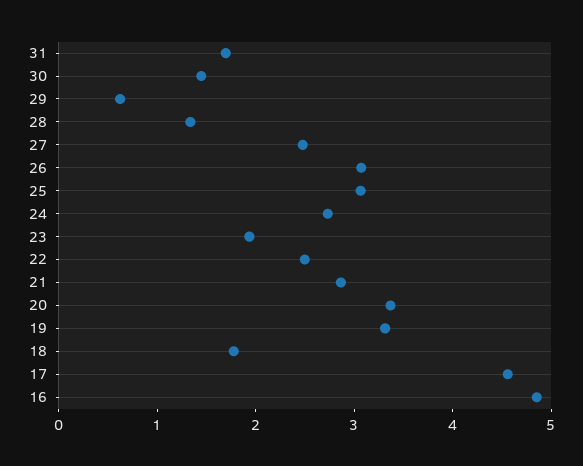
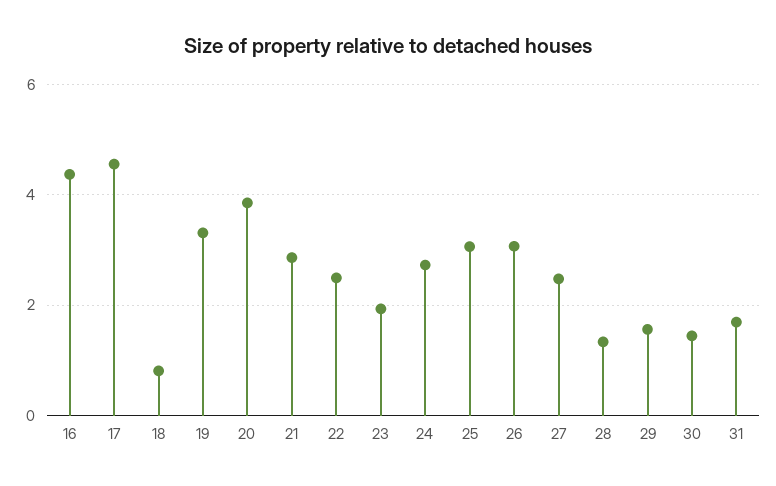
  {
    "31": 1.6,
    "30": 1.4,
-   "29": 0.6,
+   "29": 1.6,
    "28": 1.4,
    "27": 2.4,
    "26": 3,
    "25": 3,
    "24": 2.8,
    "23": 2,
    "22": 2.4,
    "21": 2.8,
-   "20": 3.4,
+   "20": 3.8,
    "19": 3.4,
-   "18": 1.8,
+   "18": 0.8,
    "17": 4.6,
-   "16": 4.8
+   "16": 4.4
  }

